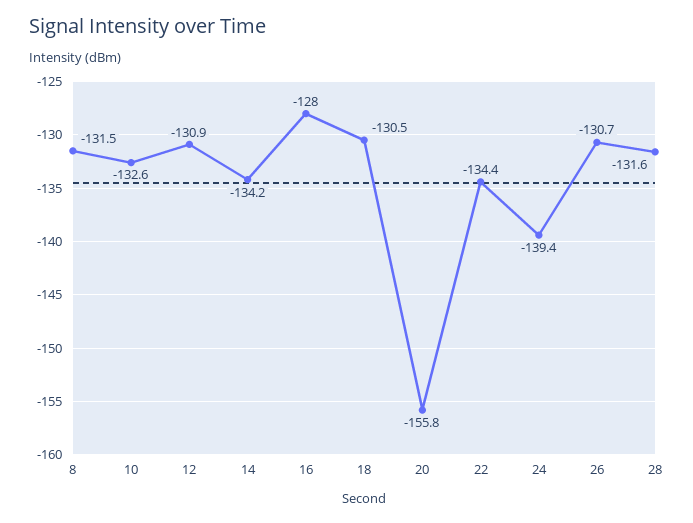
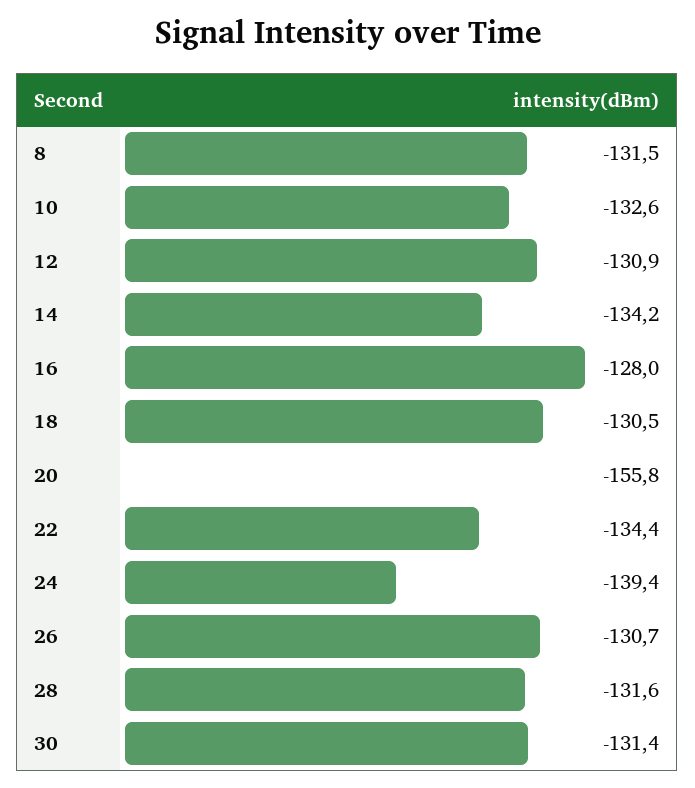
  {
    "8": -131.5,
    "10": -132.6,
    "12": -130.9,
    "14": -134.2,
    "16": -128,
    "18": -130.5,
    "20": -155.8,
    "22": -134.4,
    "24": -139.4,
    "26": -130.7,
-   "28": -131.6
+   "28": -131.6,
+   "30": -131.4
  }

